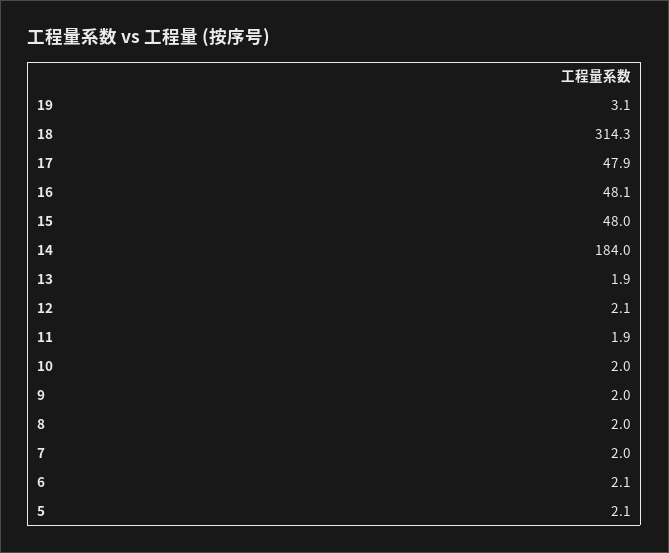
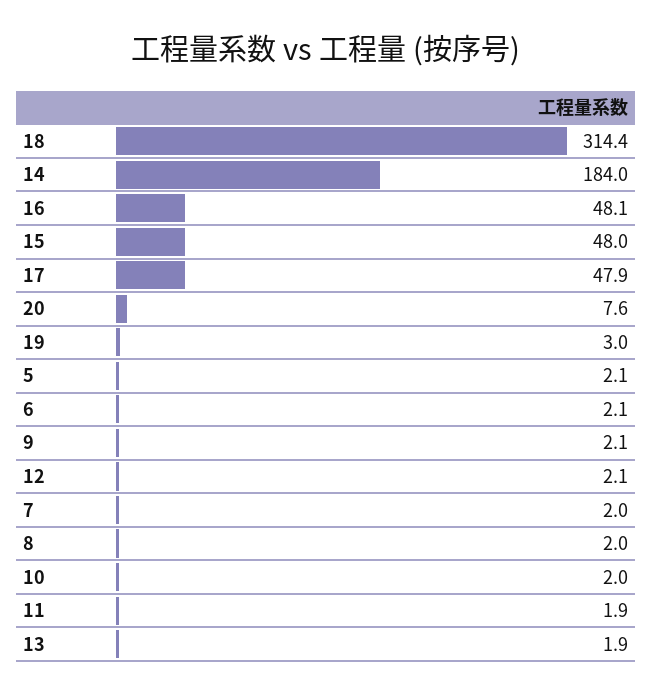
  {
-   "19": 3.1,
+   "19": 3,
-   "18": 314.3,
+   "18": 314.4,
    "17": 47.9,
    "16": 48.1,
    "15": 48,
    "14": 184,
    "13": 1.9,
    "12": 2.1,
    "11": 1.9,
    "10": 2,
-   "9": 2,
+   "9": 2.1,
    "8": 2,
    "7": 2,
    "6": 2.1,
-   "5": 2.1
+   "5": 2.1,
+   "20": 7.6
  }

